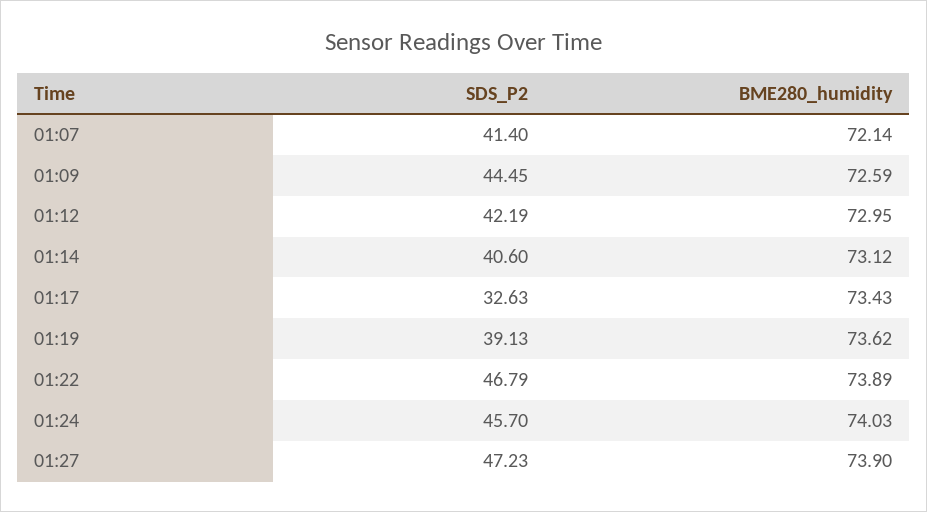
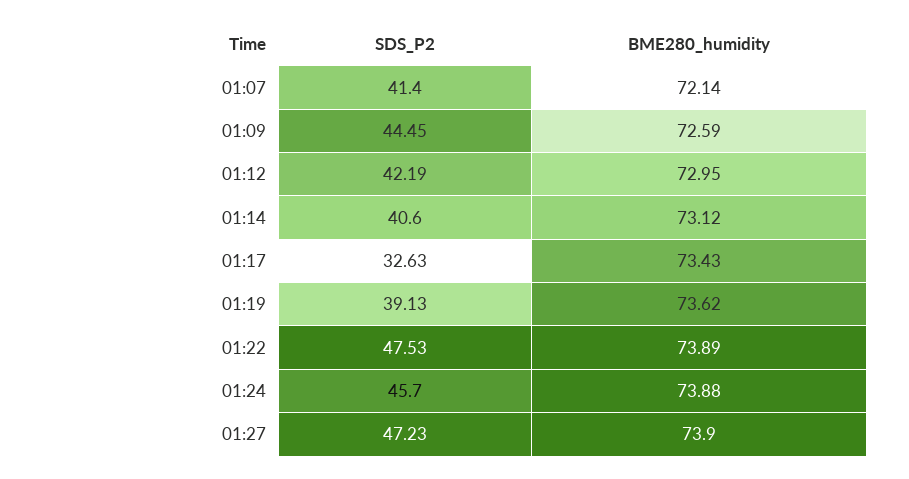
  {
    "SDS_P2": {
      "01:07": 41.4,
      "01:09": 44.45,
      "01:12": 42.19,
      "01:14": 40.6,
      "01:17": 32.63,
      "01:19": 39.13,
-     "01:22": 46.79,
+     "01:22": 47.53,
      "01:24": 45.7,
      "01:27": 47.23
    },
    "BME280_humidity": {
      "01:07": 72.14,
      "01:09": 72.59,
      "01:12": 72.95,
      "01:14": 73.12,
      "01:17": 73.43,
      "01:19": 73.62,
      "01:22": 73.89,
-     "01:24": 74.03,
+     "01:24": 73.88,
      "01:27": 73.9
    }
  }

